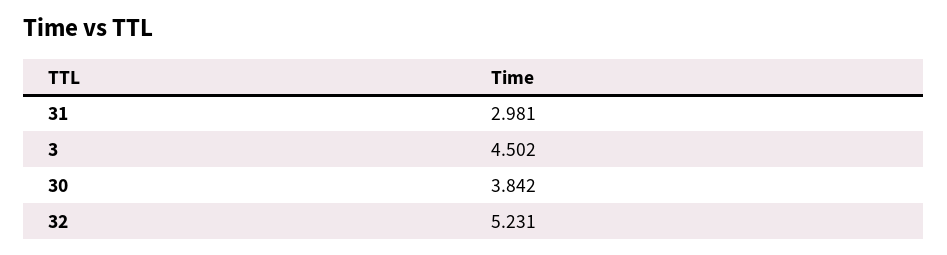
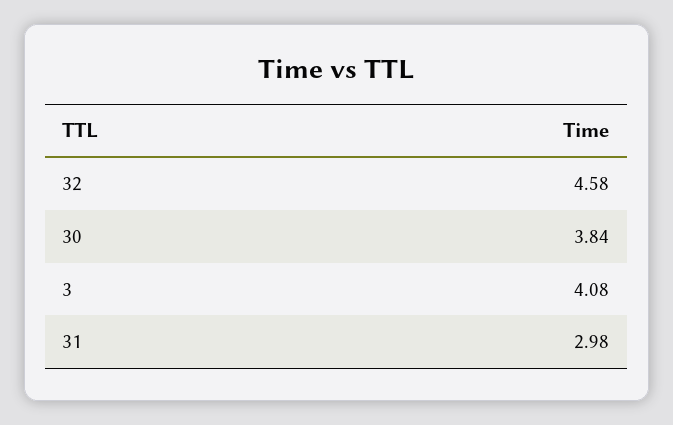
  {
    "31": 2.981,
-   "3": 4.502,
+   "3": 4.08,
    "30": 3.842,
-   "32": 5.231
+   "32": 4.58
  }

